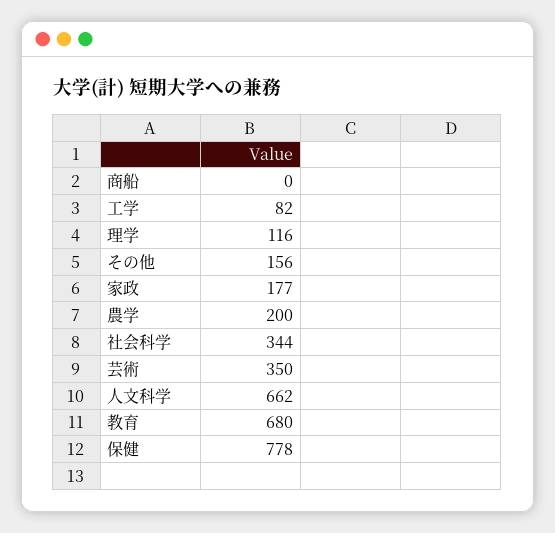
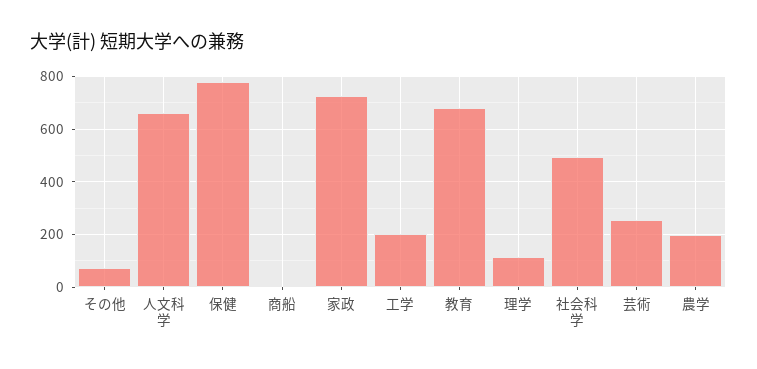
  {
    "商船": 0,
-   "工学": 82,
+   "工学": 200,
    "理学": 116,
-   "その他": 156,
+   "その他": 75,
-   "家政": 177,
+   "家政": 725,
    "農学": 200,
-   "社会科学": 344,
+   "社会科学": 500,
-   "芸術": 350,
+   "芸術": 250,
    "人文科学": 662,
    "教育": 680,
    "保健": 778
  }

